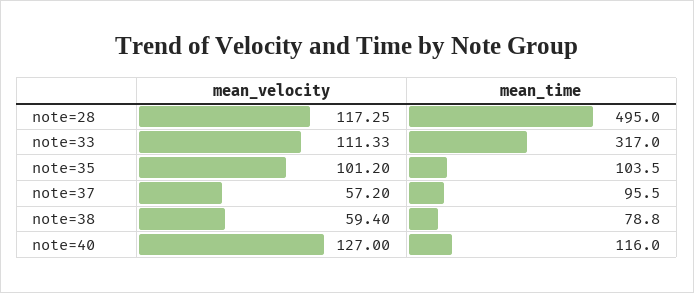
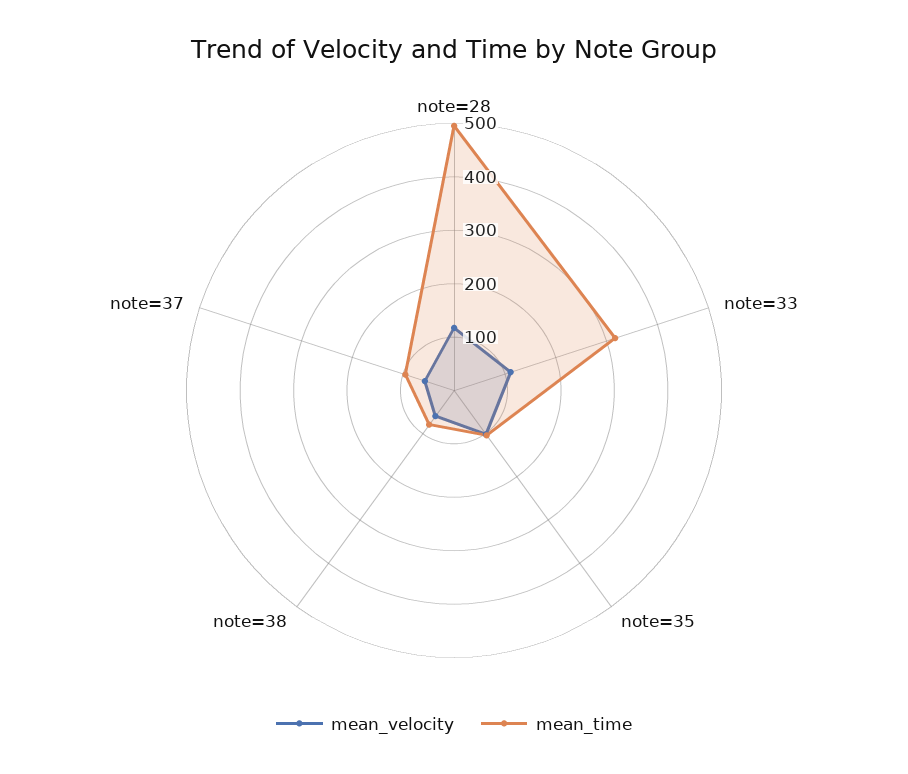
  {
    "mean_velocity": {
      "note=28": 117.25,
      "note=33": 111.33,
      "note=35": 101.2,
      "note=37": 57.2,
-     "note=38": 59.4,
+     "note=38": 59.4
-     "note=40": 127
    },
    "mean_time": {
      "note=28": 495,
      "note=33": 317,
      "note=35": 103.5,
      "note=37": 95.5,
-     "note=38": 78.8,
+     "note=38": 78.8
-     "note=40": 116
    }
  }

